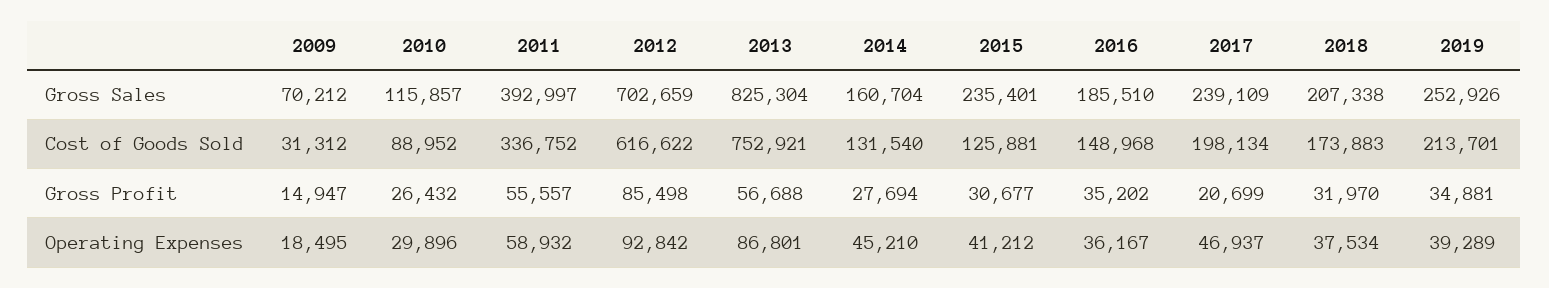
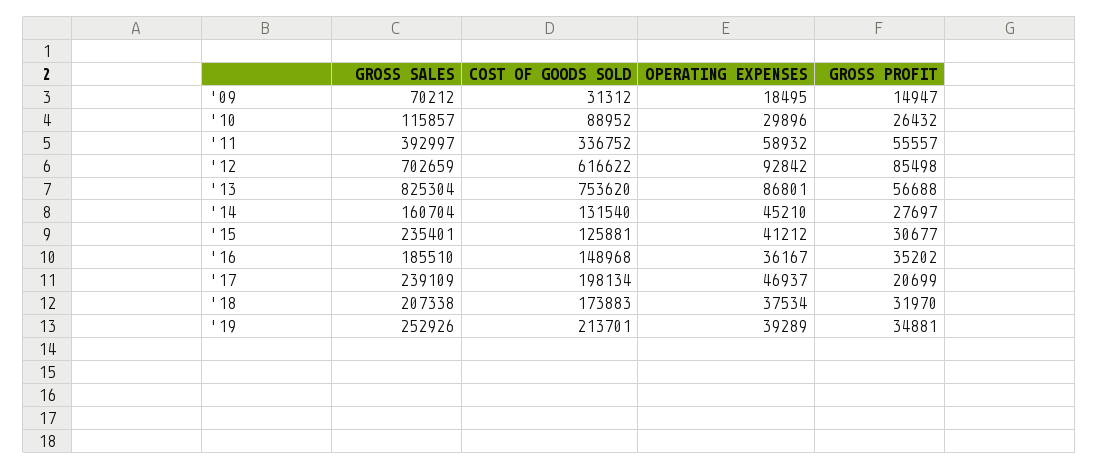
  {
    "2009": {
      "Gross Sales": 70212,
      "Cost of Goods Sold": 31312,
      "Gross Profit": 14947,
      "Operating Expenses": 18495
    },
    "2010": {
      "Gross Sales": 115857,
      "Cost of Goods Sold": 88952,
      "Gross Profit": 26432,
      "Operating Expenses": 29896
    },
    "2011": {
      "Gross Sales": 392997,
      "Cost of Goods Sold": 336752,
      "Gross Profit": 55557,
      "Operating Expenses": 58932
    },
    "2012": {
      "Gross Sales": 702659,
      "Cost of Goods Sold": 616622,
      "Gross Profit": 85498,
      "Operating Expenses": 92842
    },
    "2013": {
      "Gross Sales": 825304,
-     "Cost of Goods Sold": 752921,
+     "Cost of Goods Sold": 753620,
      "Gross Profit": 56688,
      "Operating Expenses": 86801
    },
    "2014": {
      "Gross Sales": 160704,
      "Cost of Goods Sold": 131540,
-     "Gross Profit": 27694,
+     "Gross Profit": 27697,
      "Operating Expenses": 45210
    },
    "2015": {
      "Gross Sales": 235401,
      "Cost of Goods Sold": 125881,
      "Gross Profit": 30677,
      "Operating Expenses": 41212
    },
    "2016": {
      "Gross Sales": 185510,
      "Cost of Goods Sold": 148968,
      "Gross Profit": 35202,
      "Operating Expenses": 36167
    },
    "2017": {
      "Gross Sales": 239109,
      "Cost of Goods Sold": 198134,
      "Gross Profit": 20699,
      "Operating Expenses": 46937
    },
    "2018": {
      "Gross Sales": 207338,
      "Cost of Goods Sold": 173883,
      "Gross Profit": 31970,
      "Operating Expenses": 37534
    },
    "2019": {
      "Gross Sales": 252926,
      "Cost of Goods Sold": 213701,
      "Gross Profit": 34881,
      "Operating Expenses": 39289
    }
  }

